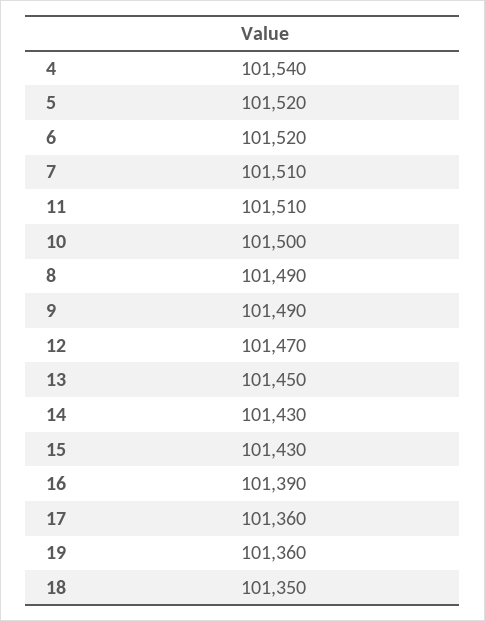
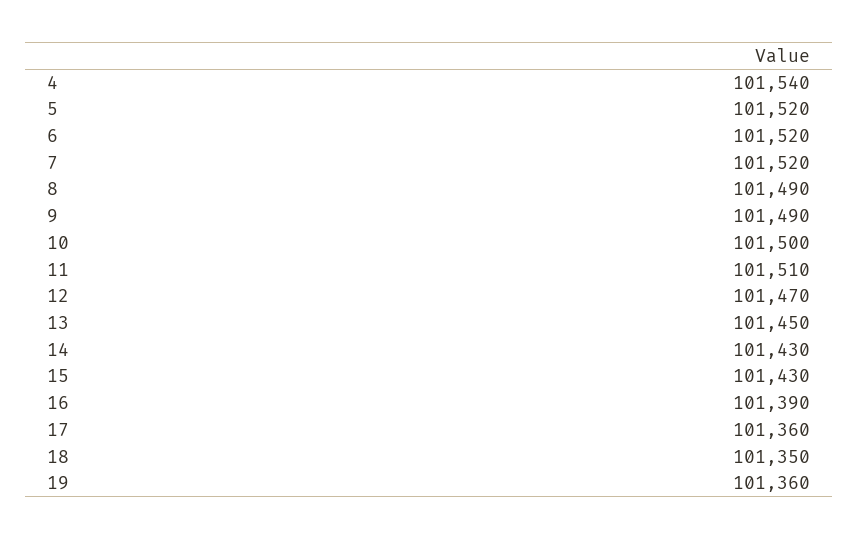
  {
    "4": 101540,
    "5": 101520,
    "6": 101520,
-   "7": 101510,
+   "7": 101520,
    "11": 101510,
    "10": 101500,
    "8": 101490,
    "9": 101490,
    "12": 101470,
    "13": 101450,
    "14": 101430,
    "15": 101430,
    "16": 101390,
    "17": 101360,
    "19": 101360,
    "18": 101350
  }

